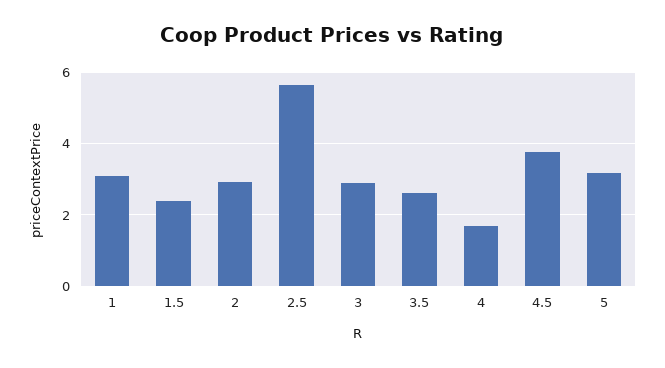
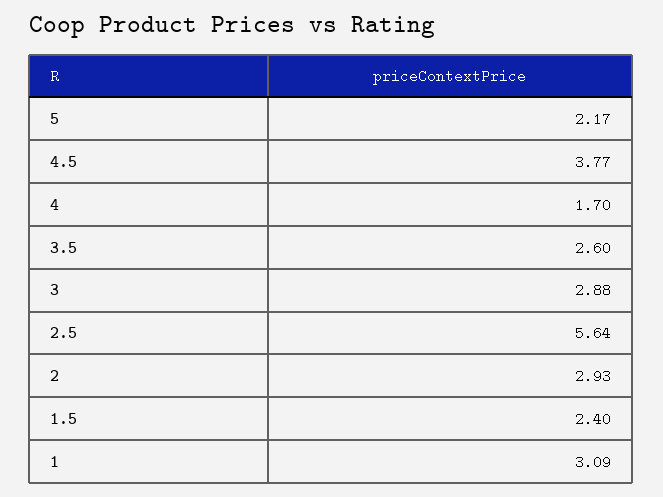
  {
    "1": 3.09,
    "1.5": 2.4,
    "2": 2.93,
    "2.5": 5.64,
    "3": 2.88,
    "3.5": 2.6,
    "4": 1.7,
    "4.5": 3.77,
-   "5": 3.2
+   "5": 2.17
  }

